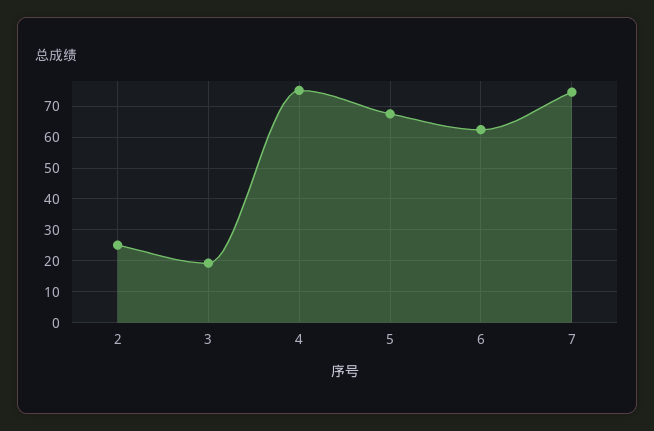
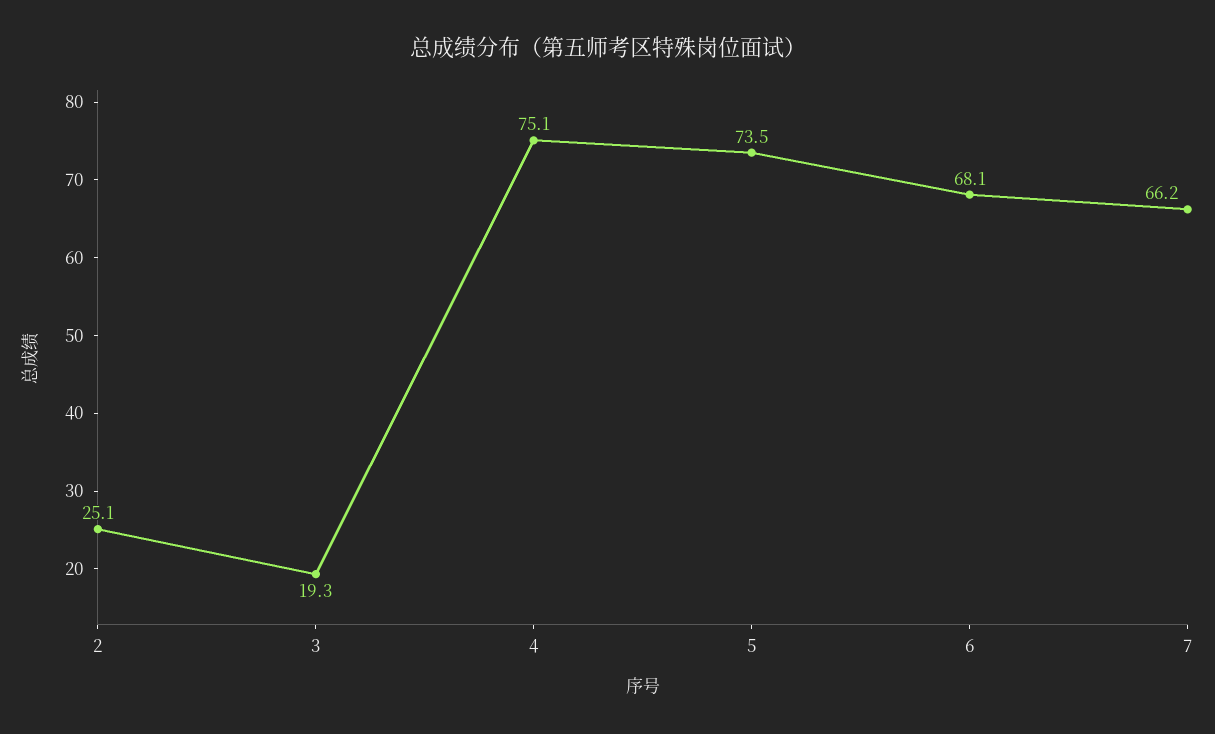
  {
    "2": 25.1,
    "3": 19.3,
    "4": 75.1,
-   "5": 68,
+   "5": 73.5,
-   "6": 62,
+   "6": 68.1,
-   "7": 74
+   "7": 66.2
  }

